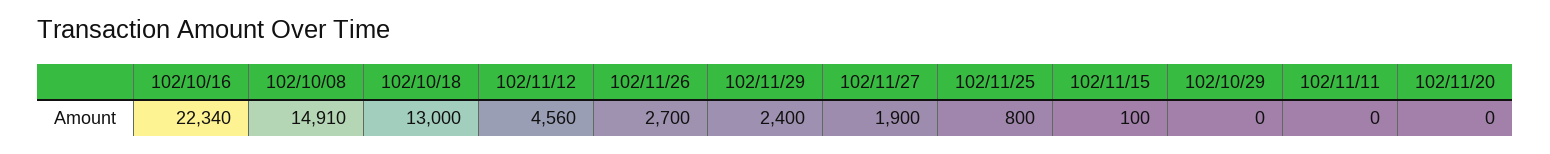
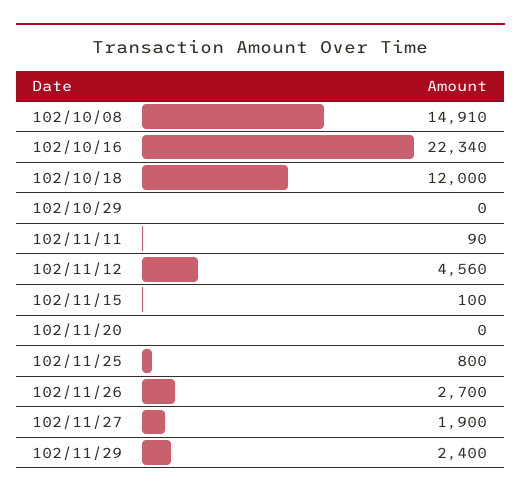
  {
    "102/10/16": 22340,
    "102/10/08": 14910,
-   "102/10/18": 13000,
+   "102/10/18": 12000,
    "102/11/12": 4560,
    "102/11/26": 2700,
    "102/11/29": 2400,
    "102/11/27": 1900,
    "102/11/25": 800,
    "102/11/15": 100,
    "102/10/29": 0,
-   "102/11/11": 0,
+   "102/11/11": 90,
    "102/11/20": 0
  }

